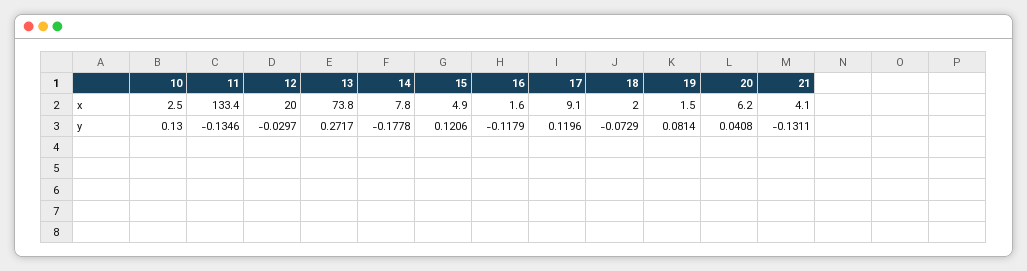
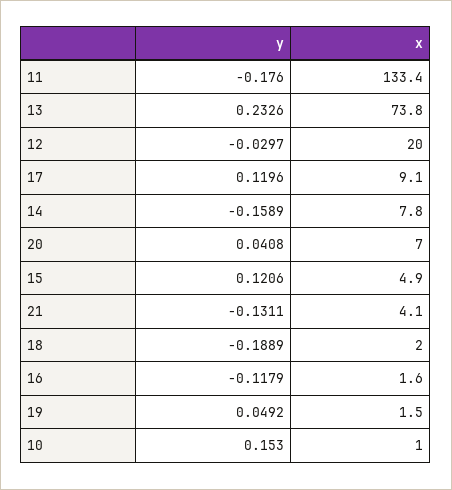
  {
    "10": {
-     "x": 2.5,
+     "x": 1,
-     "y": 0.13
+     "y": 0.153
    },
    "11": {
      "x": 133.4,
-     "y": -0.1346
+     "y": -0.176
    },
    "12": {
      "x": 20,
      "y": -0.0297
    },
    "13": {
      "x": 73.8,
-     "y": 0.2717
+     "y": 0.2326
    },
    "14": {
      "x": 7.8,
-     "y": -0.1778
+     "y": -0.1589
    },
    "15": {
      "x": 4.9,
      "y": 0.1206
    },
    "16": {
      "x": 1.6,
      "y": -0.1179
    },
    "17": {
      "x": 9.1,
      "y": 0.1196
    },
    "18": {
      "x": 2,
-     "y": -0.0729
+     "y": -0.1889
    },
    "19": {
      "x": 1.5,
-     "y": 0.0814
+     "y": 0.0492
    },
    "20": {
-     "x": 6.2,
+     "x": 7,
      "y": 0.0408
    },
    "21": {
      "x": 4.1,
      "y": -0.1311
    }
  }

